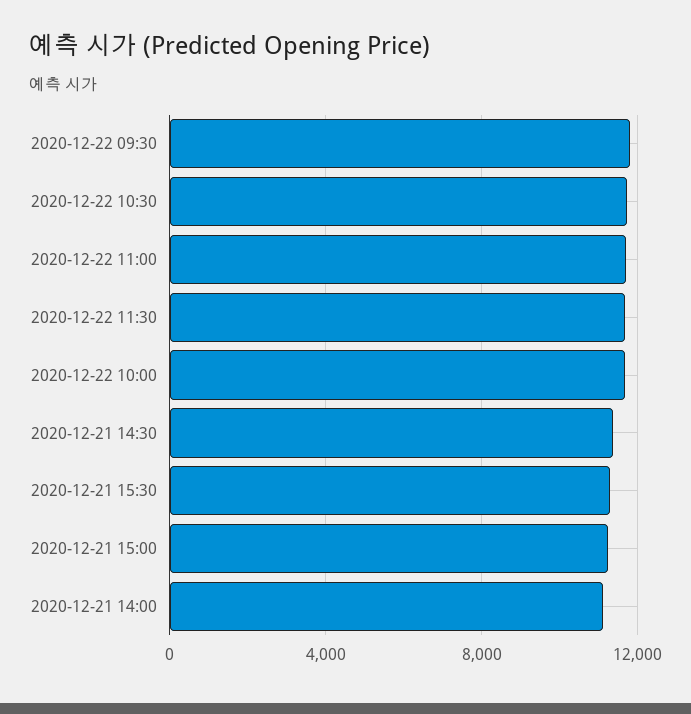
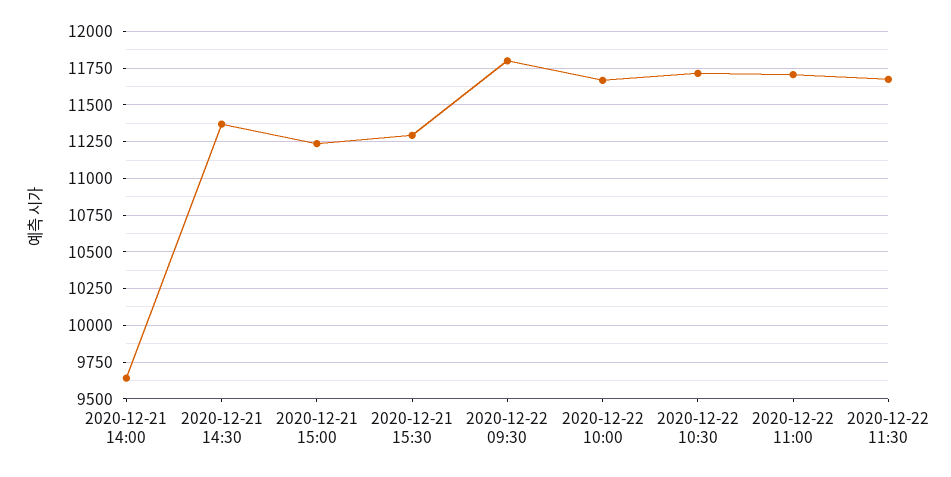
  {
    "2020-12-22 09:30": 11800,
    "2020-12-22 10:30": 11700,
    "2020-12-22 11:00": 11700,
    "2020-12-22 11:30": 11650,
    "2020-12-22 10:00": 11650,
    "2020-12-21 14:30": 11350,
    "2020-12-21 15:30": 11300,
    "2020-12-21 15:00": 11250,
-   "2020-12-21 14:00": 11000
+   "2020-12-21 14:00": 9650
  }

